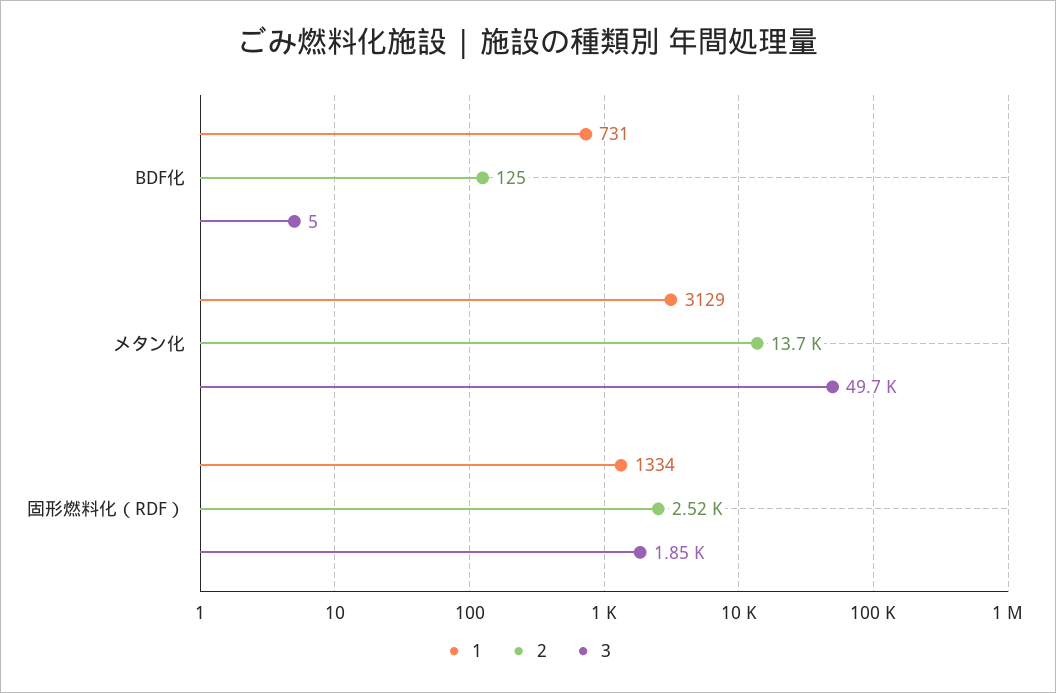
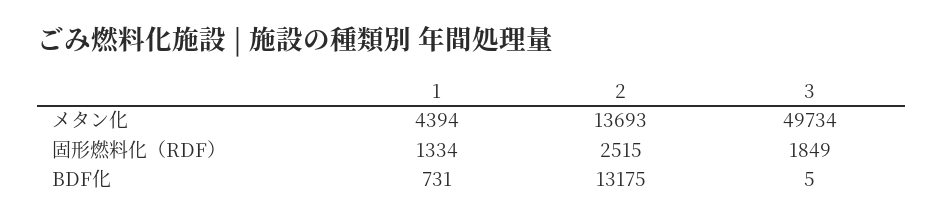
  {
    "1": {
      "BDF化": 731,
-     "メタン化": 3129,
+     "メタン化": 4394,
      "固形燃料化（RDF）": 1334
    },
    "2": {
-     "BDF化": 125,
+     "BDF化": 13175,
      "メタン化": 13693,
      "固形燃料化（RDF）": 2515
    },
    "3": {
      "BDF化": 5,
      "メタン化": 49734,
      "固形燃料化（RDF）": 1849
    }
  }

